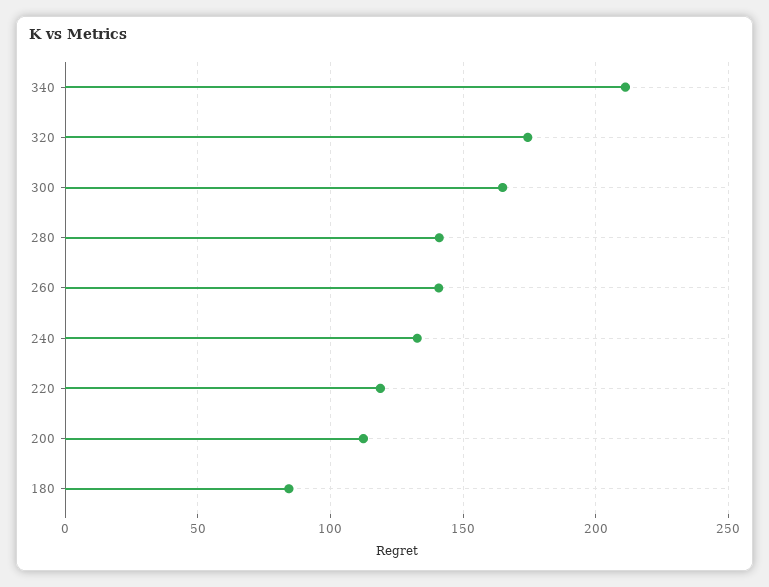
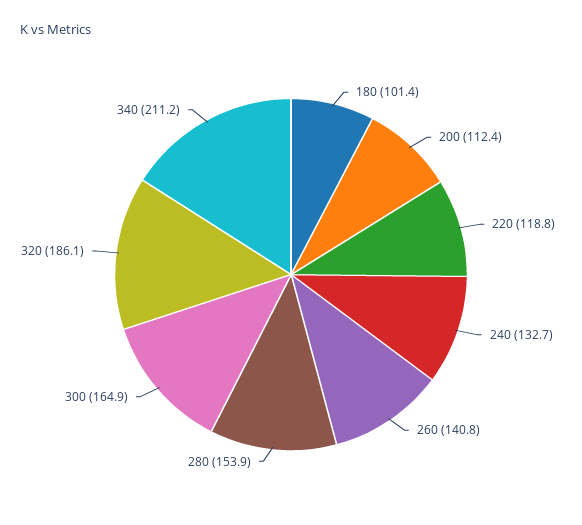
  {
    "340": 211.2,
-   "320": 175,
+   "320": 186.1,
    "300": 164.9,
-   "280": 140,
+   "280": 153.9,
    "260": 140.8,
    "240": 132.7,
    "220": 118.8,
    "200": 112.4,
-   "180": 85
+   "180": 101.4
  }

